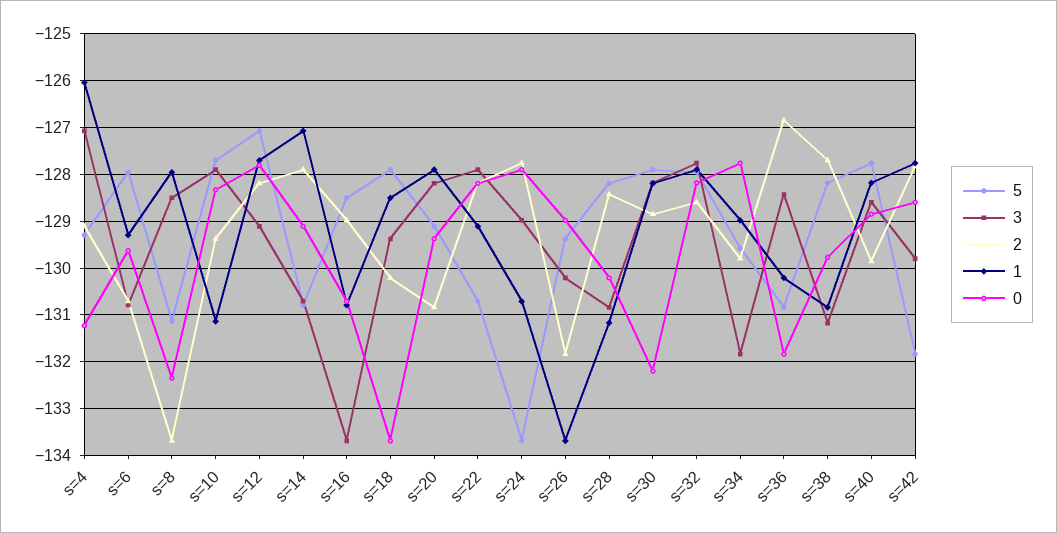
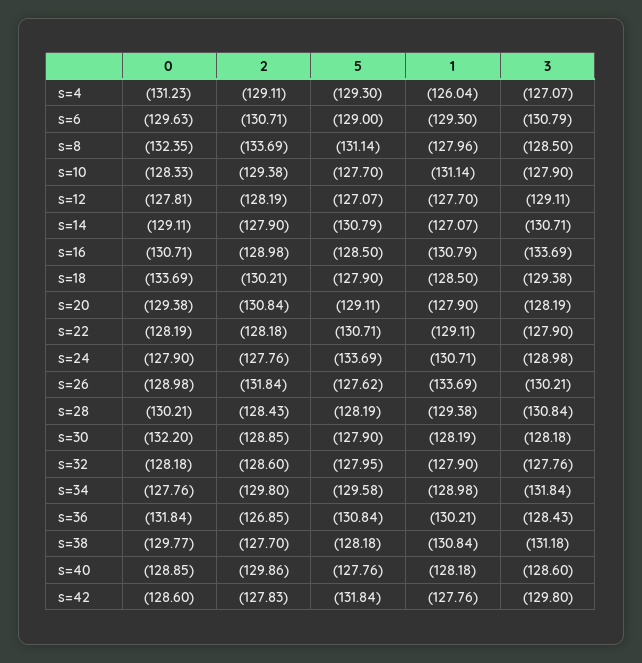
  {
    "5": {
      "s=4": -129.3,
-     "s=6": -128,
+     "s=6": -129,
      "s=8": -131.14,
      "s=10": -127.7,
      "s=12": -127.07,
      "s=14": -130.79,
      "s=16": -128.5,
      "s=18": -127.9,
      "s=20": -129.11,
      "s=22": -130.71,
      "s=24": -133.69,
-     "s=26": -129.4,
+     "s=26": -127.62,
      "s=28": -128.19,
      "s=30": -127.9,
      "s=32": -127.95,
      "s=34": -129.58,
      "s=36": -130.84,
      "s=38": -128.18,
      "s=40": -127.76,
      "s=42": -131.84
    },
    "3": {
      "s=4": -127.07,
      "s=6": -130.79,
      "s=8": -128.5,
      "s=10": -127.9,
      "s=12": -129.11,
      "s=14": -130.71,
      "s=16": -133.69,
      "s=18": -129.38,
      "s=20": -128.19,
      "s=22": -127.9,
      "s=24": -128.98,
      "s=26": -130.21,
      "s=28": -130.84,
      "s=30": -128.18,
      "s=32": -127.76,
      "s=34": -131.84,
      "s=36": -128.43,
      "s=38": -131.18,
      "s=40": -128.6,
      "s=42": -129.8
    },
    "2": {
      "s=4": -129.11,
      "s=6": -130.71,
      "s=8": -133.69,
      "s=10": -129.38,
      "s=12": -128.19,
      "s=14": -127.9,
      "s=16": -128.98,
      "s=18": -130.21,
      "s=20": -130.84,
      "s=22": -128.18,
      "s=24": -127.76,
      "s=26": -131.84,
      "s=28": -128.43,
      "s=30": -128.85,
      "s=32": -128.6,
      "s=34": -129.8,
      "s=36": -126.85,
      "s=38": -127.7,
      "s=40": -129.86,
      "s=42": -127.83
    },
    "1": {
      "s=4": -126.04,
      "s=6": -129.3,
      "s=8": -127.96,
      "s=10": -131.14,
      "s=12": -127.7,
      "s=14": -127.07,
      "s=16": -130.79,
      "s=18": -128.5,
      "s=20": -127.9,
      "s=22": -129.11,
      "s=24": -130.71,
      "s=26": -133.69,
-     "s=28": -131.2,
+     "s=28": -129.38,
      "s=30": -128.19,
      "s=32": -127.9,
      "s=34": -128.98,
      "s=36": -130.21,
      "s=38": -130.84,
      "s=40": -128.18,
      "s=42": -127.76
    },
    "0": {
      "s=4": -131.23,
      "s=6": -129.63,
      "s=8": -132.35,
      "s=10": -128.33,
      "s=12": -127.81,
      "s=14": -129.11,
      "s=16": -130.71,
      "s=18": -133.69,
      "s=20": -129.38,
      "s=22": -128.19,
      "s=24": -127.9,
      "s=26": -128.98,
      "s=28": -130.21,
      "s=30": -132.2,
      "s=32": -128.18,
      "s=34": -127.76,
      "s=36": -131.84,
      "s=38": -129.77,
      "s=40": -128.85,
      "s=42": -128.6
    }
  }

